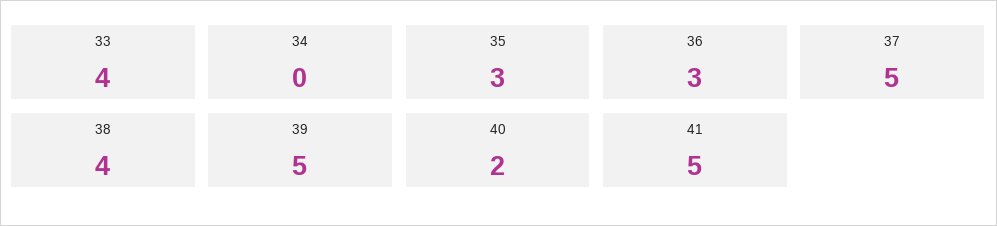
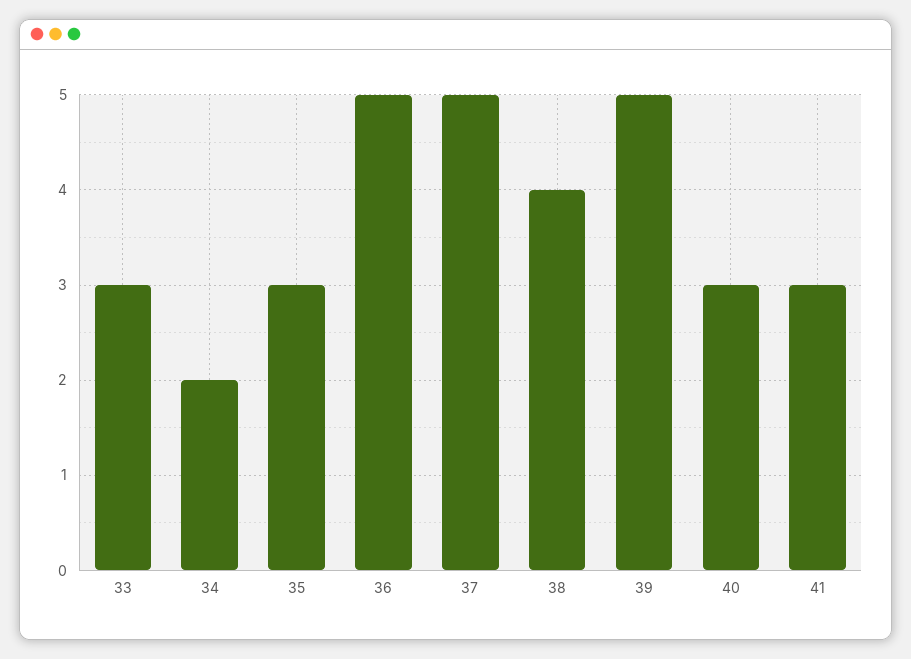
  {
-   "33": 4,
+   "33": 3,
-   "34": 0,
+   "34": 2,
    "35": 3,
-   "36": 3,
+   "36": 5,
    "37": 5,
    "38": 4,
    "39": 5,
-   "40": 2,
+   "40": 3,
-   "41": 5
+   "41": 3
  }

